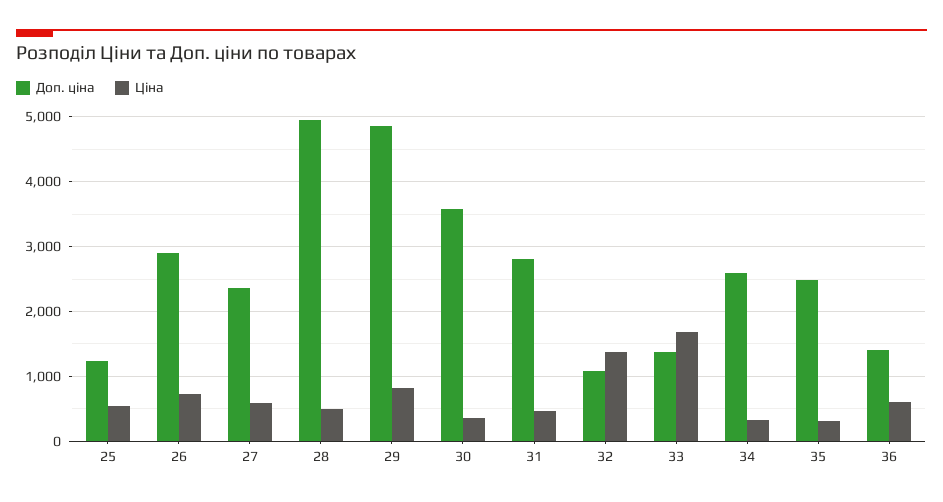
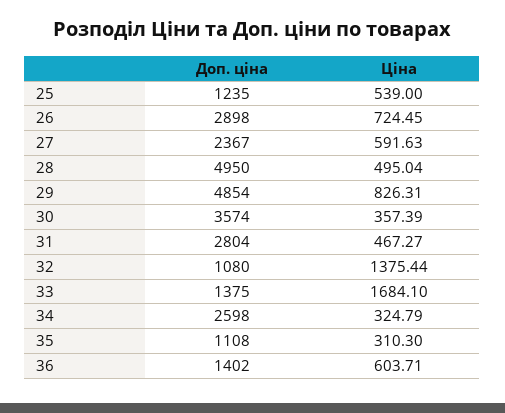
  {
    "Доп. ціна": {
      "25": 1235,
      "26": 2898,
      "27": 2367,
      "28": 4950,
      "29": 4854,
      "30": 3574,
      "31": 2804,
      "32": 1080,
      "33": 1375,
      "34": 2598,
-     "35": 2500,
+     "35": 1108,
      "36": 1402
    },
    "Ціна": {
      "25": 539,
      "26": 724.45,
      "27": 591.63,
      "28": 495.04,
      "29": 826.31,
      "30": 357.39,
      "31": 467.27,
      "32": 1375.44,
      "33": 1684.1,
      "34": 324.79,
      "35": 310.3,
      "36": 603.71
    }
  }

